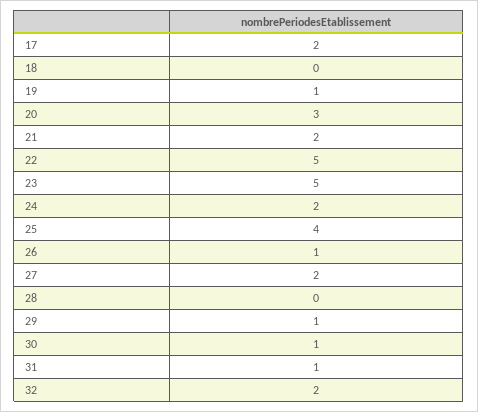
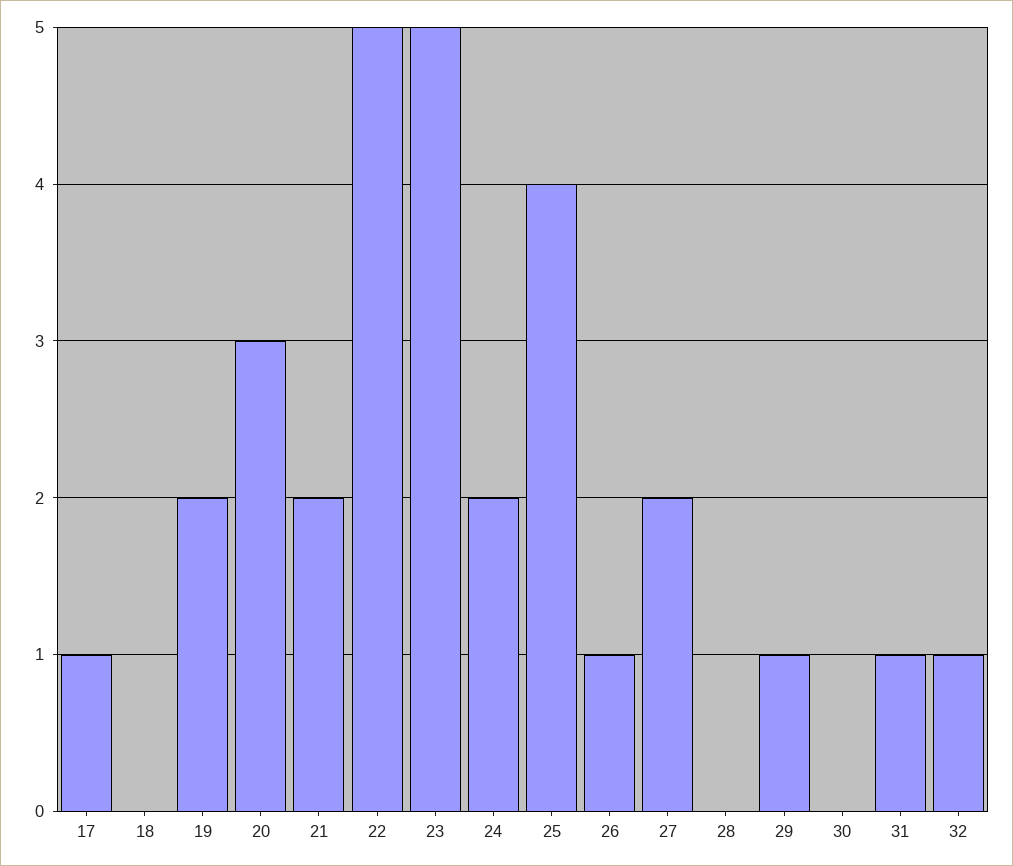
  {
-   "17": 2,
+   "17": 1,
    "18": 0,
-   "19": 1,
+   "19": 2,
    "20": 3,
    "21": 2,
    "22": 5,
    "23": 5,
    "24": 2,
    "25": 4,
    "26": 1,
    "27": 2,
    "28": 0,
    "29": 1,
-   "30": 1,
+   "30": 0,
    "31": 1,
-   "32": 2
+   "32": 1
  }

